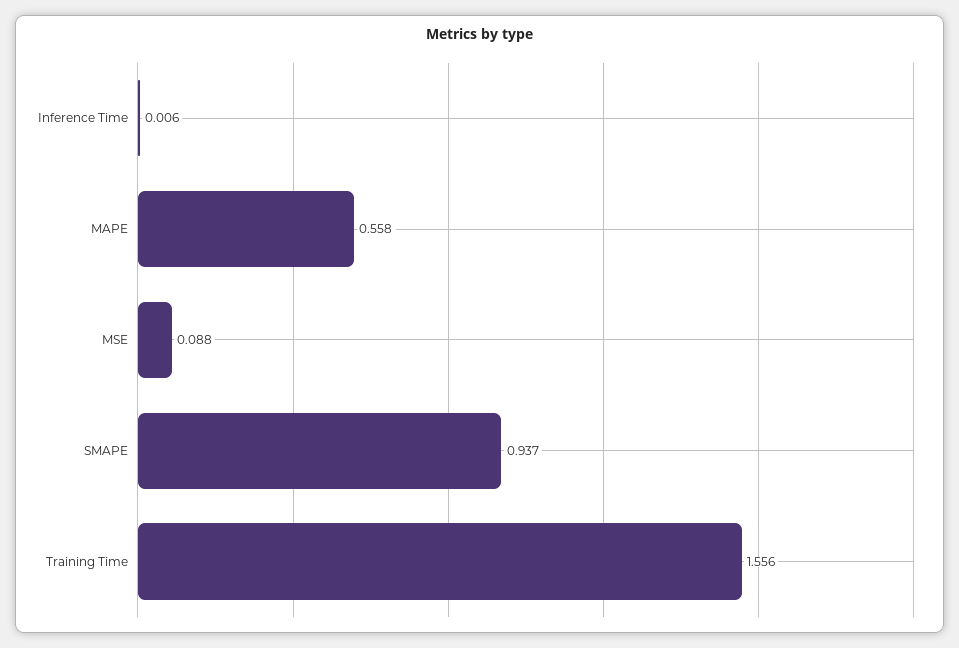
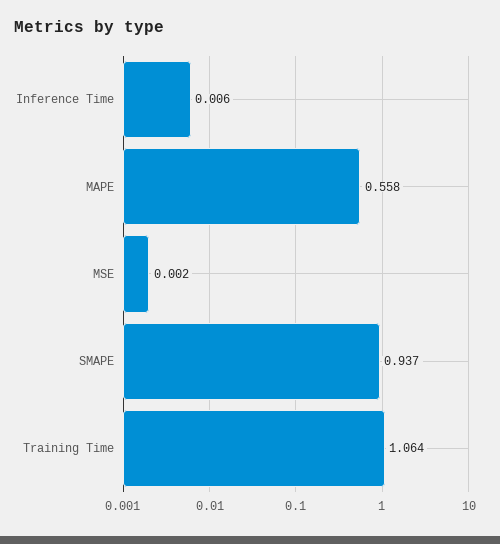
  {
    "Inference Time": 0.006,
    "MAPE": 0.558,
-   "MSE": 0.088,
+   "MSE": 0.002,
    "SMAPE": 0.937,
-   "Training Time": 1.556
+   "Training Time": 1.064
  }

